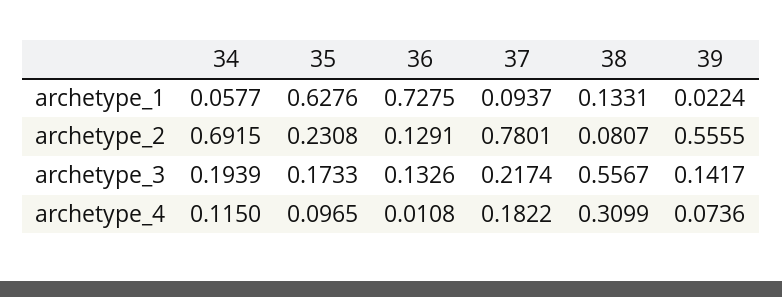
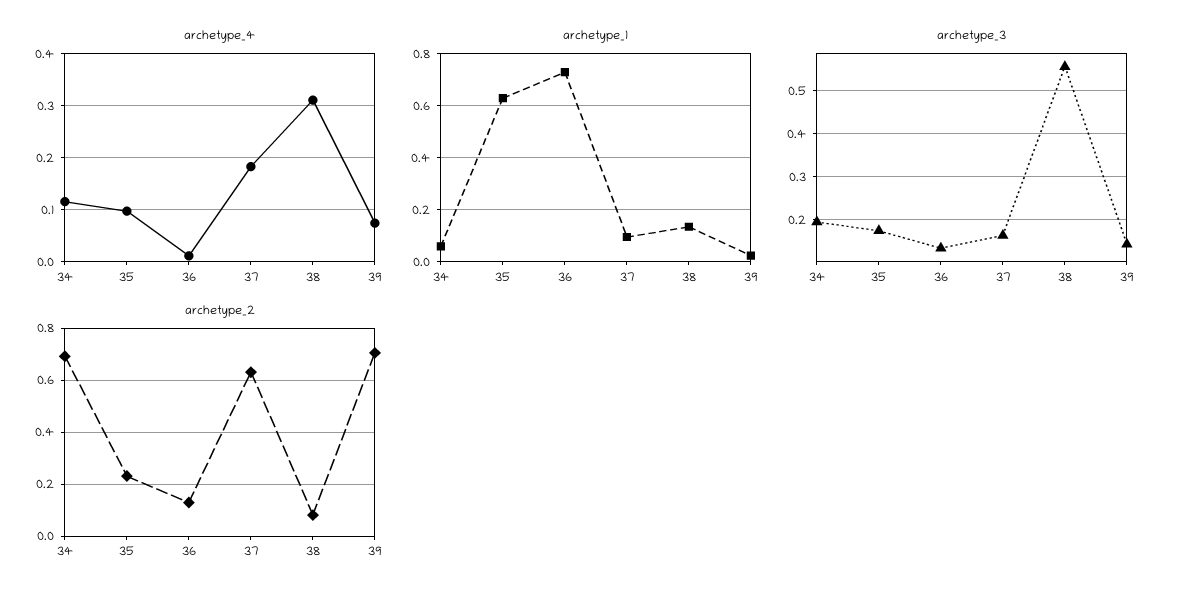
  {
    "archetype_1": {
      "34": 0.0577,
      "35": 0.6276,
      "36": 0.7275,
      "37": 0.0937,
      "38": 0.1331,
      "39": 0.0224
    },
    "archetype_2": {
      "34": 0.6915,
      "35": 0.2308,
      "36": 0.1291,
-     "37": 0.7801,
+     "37": 0.625,
      "38": 0.0807,
-     "39": 0.5555
+     "39": 0.7
    },
    "archetype_3": {
      "34": 0.1939,
      "35": 0.1733,
      "36": 0.1326,
-     "37": 0.2174,
+     "37": 0.16,
      "38": 0.5567,
      "39": 0.1417
    },
    "archetype_4": {
      "34": 0.115,
      "35": 0.0965,
      "36": 0.0108,
      "37": 0.1822,
      "38": 0.3099,
      "39": 0.0736
    }
  }

